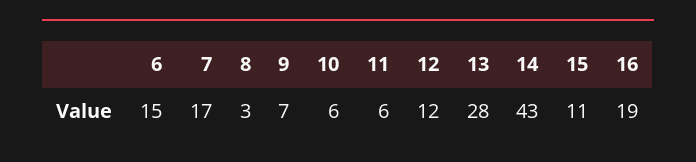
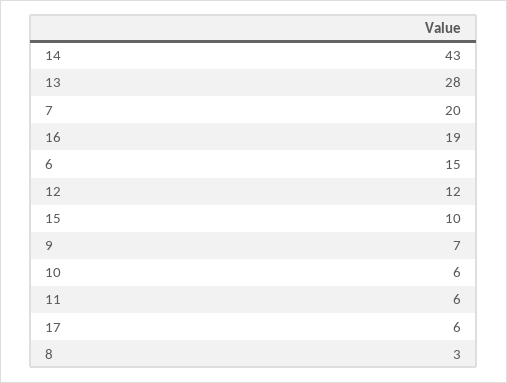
  {
    "6": 15,
-   "7": 17,
+   "7": 20,
    "8": 3,
    "9": 7,
    "10": 6,
    "11": 6,
    "12": 12,
    "13": 28,
    "14": 43,
-   "15": 11,
+   "15": 10,
-   "16": 19
+   "16": 19,
+   "17": 6
  }

